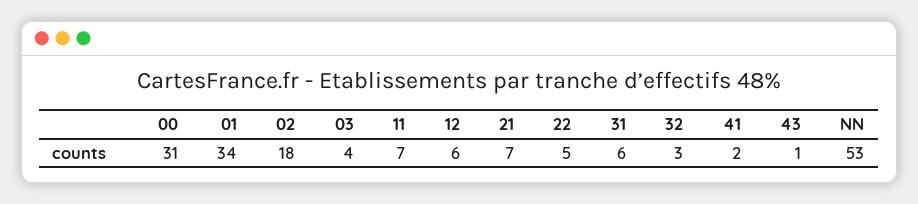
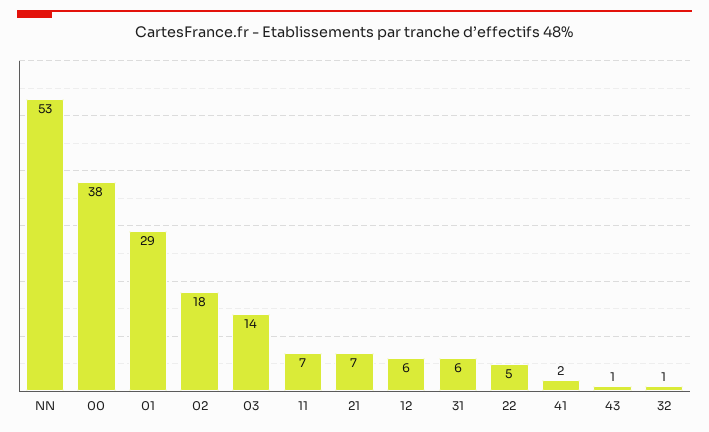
  {
-   "00": 31,
+   "00": 38,
-   "01": 34,
+   "01": 29,
    "02": 18,
-   "03": 4,
+   "03": 14,
    "11": 7,
    "12": 6,
    "21": 7,
    "22": 5,
    "31": 6,
-   "32": 3,
+   "32": 1,
    "41": 2,
    "43": 1,
    "NN": 53
  }

